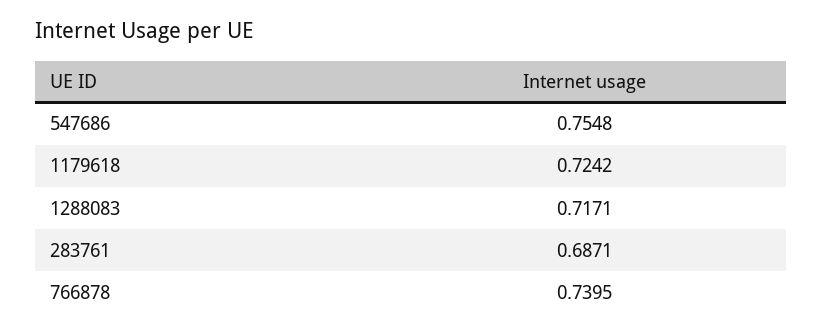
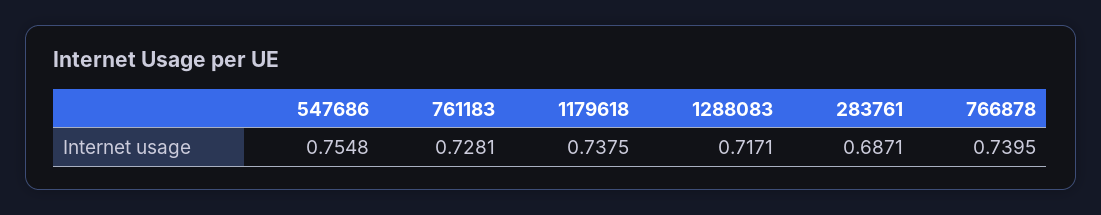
  {
    "547686": 0.7548,
-   "1179618": 0.7242,
+   "1179618": 0.7375,
    "1288083": 0.7171,
    "283761": 0.6871,
-   "766878": 0.7395
+   "766878": 0.7395,
+   "761183": 0.7281
  }

